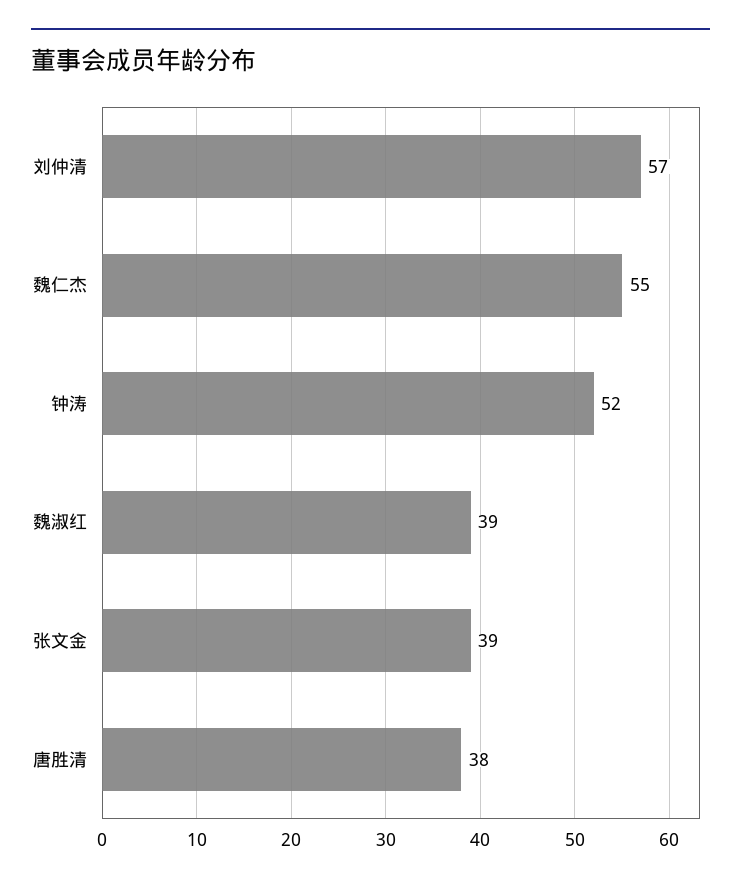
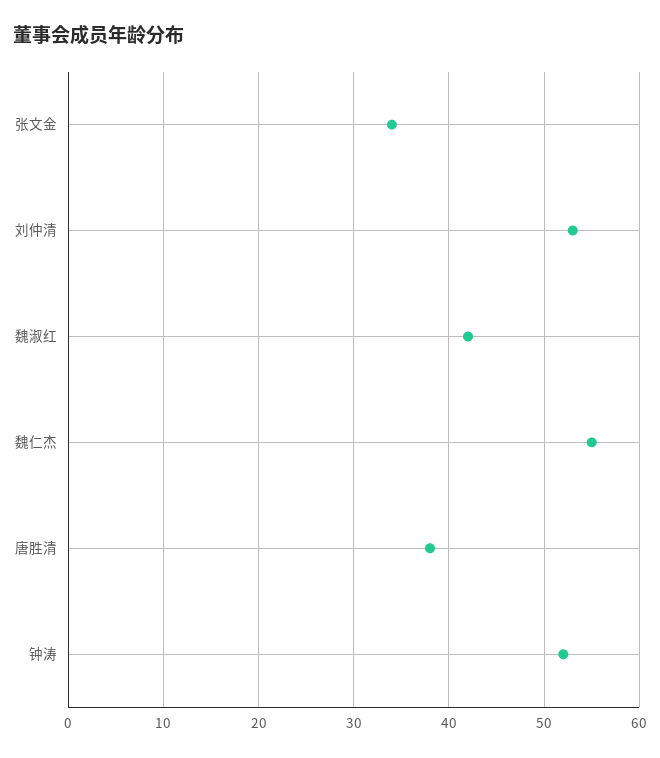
  {
-   "刘仲清": 57,
+   "刘仲清": 53,
    "魏仁杰": 55,
    "钟涛": 52,
-   "魏淑红": 39,
+   "魏淑红": 42,
-   "张文金": 39,
+   "张文金": 34,
    "唐胜清": 38
  }

